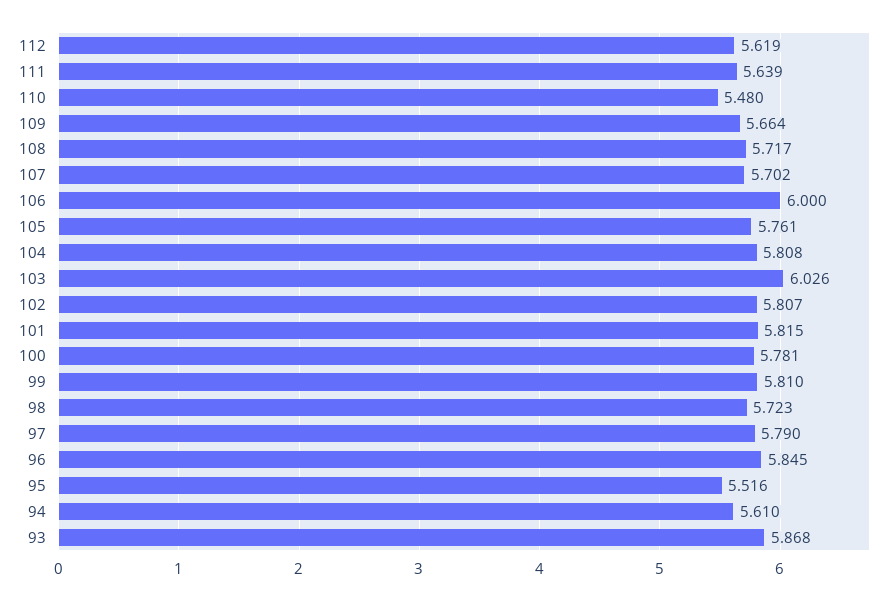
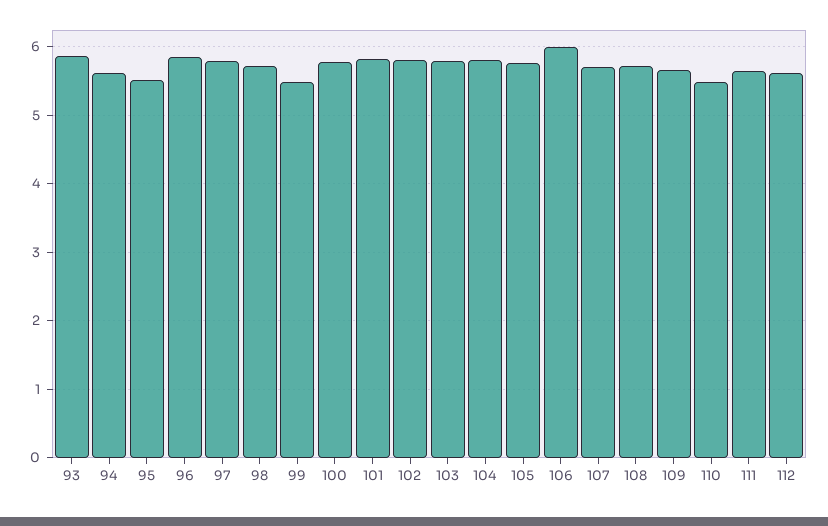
  {
    "112": 5.619,
    "111": 5.639,
    "110": 5.48,
    "109": 5.664,
    "108": 5.717,
    "107": 5.702,
    "106": 6,
    "105": 5.761,
    "104": 5.808,
-   "103": 6.026,
+   "103": 5.8,
    "102": 5.807,
    "101": 5.815,
    "100": 5.781,
-   "99": 5.81,
+   "99": 5.5,
    "98": 5.723,
    "97": 5.79,
    "96": 5.845,
    "95": 5.516,
    "94": 5.61,
    "93": 5.868
  }

